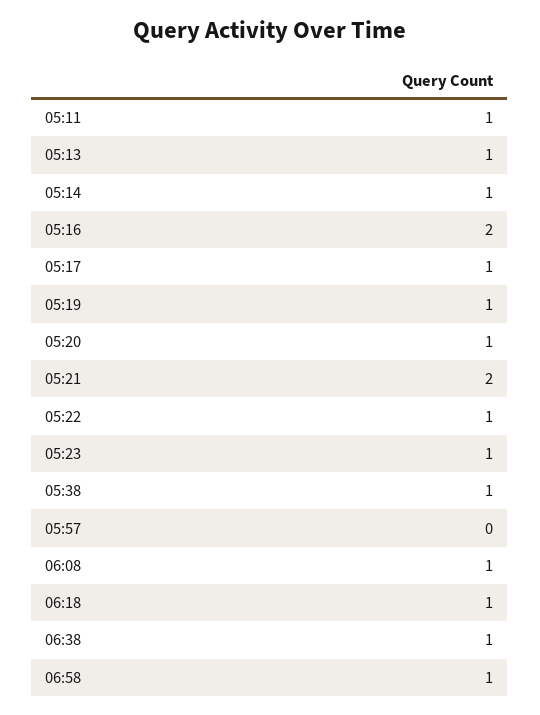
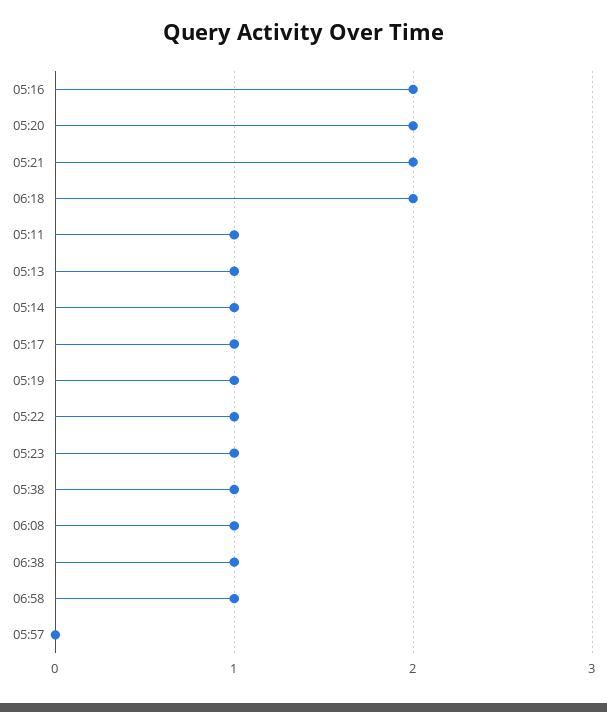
  {
    "05:11": 1,
    "05:13": 1,
    "05:14": 1,
    "05:16": 2,
    "05:17": 1,
    "05:19": 1,
-   "05:20": 1,
+   "05:20": 2,
    "05:21": 2,
    "05:22": 1,
    "05:23": 1,
    "05:38": 1,
    "05:57": 0,
    "06:08": 1,
-   "06:18": 1,
+   "06:18": 2,
    "06:38": 1,
    "06:58": 1
  }

